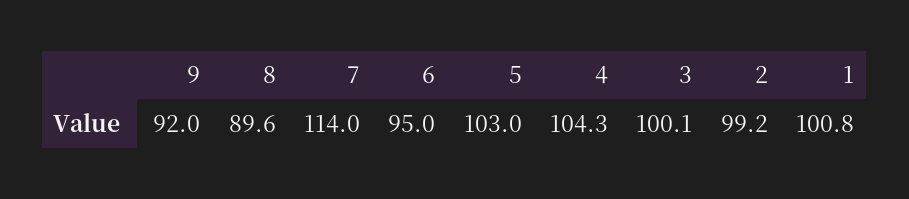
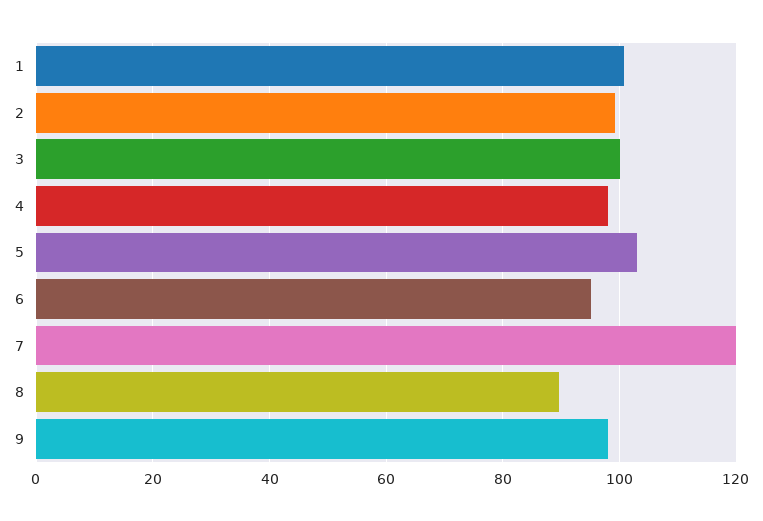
  {
-   "9": 92,
+   "9": 98,
    "8": 89.6,
-   "7": 114,
+   "7": 120,
    "6": 95,
    "5": 103,
-   "4": 104.3,
+   "4": 98,
    "3": 100.1,
    "2": 99.2,
    "1": 100.8
  }

